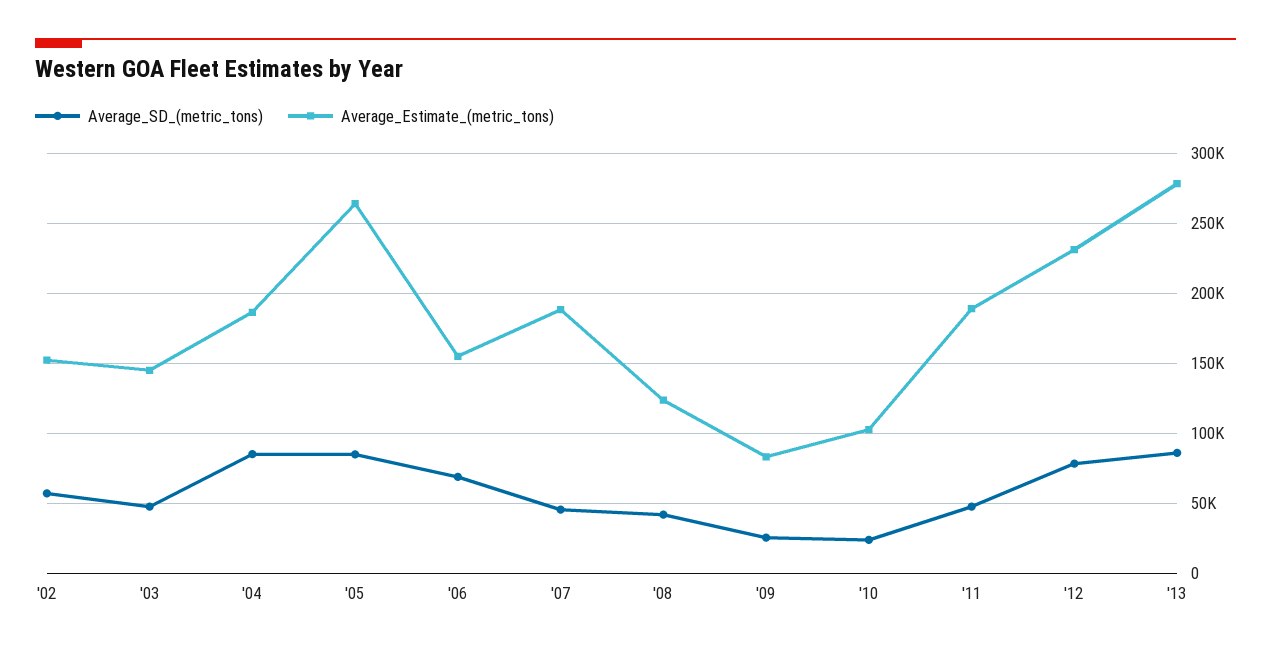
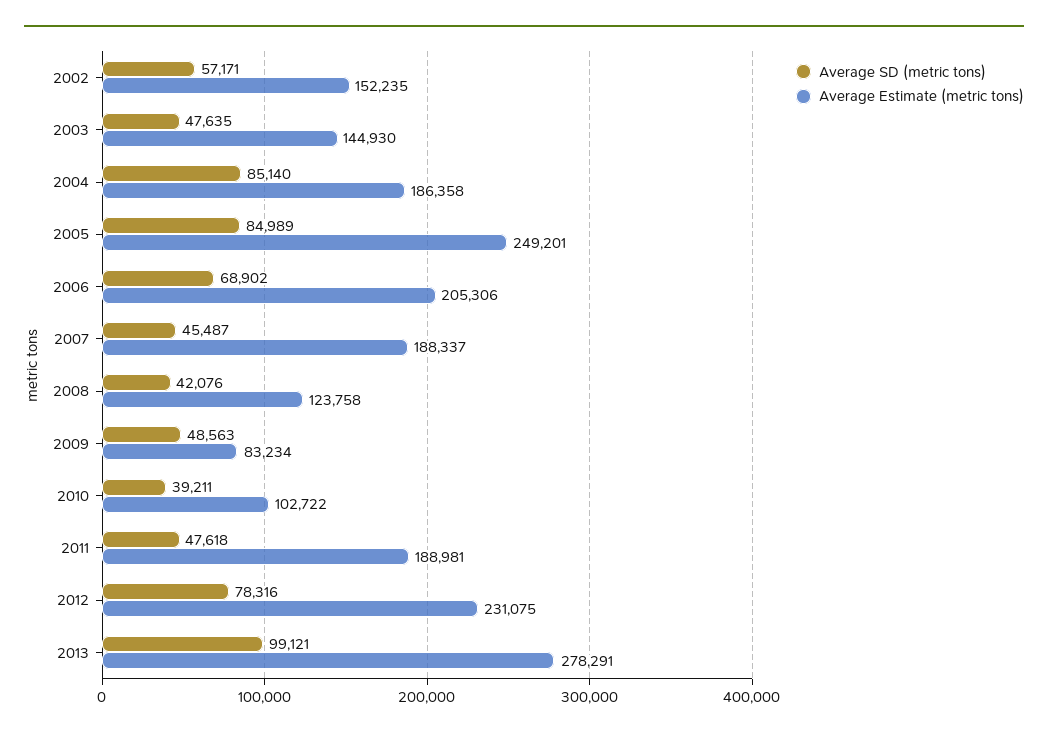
  {
    "Average_SD_(metric_tons)": {
      "'02": 57171,
      "'03": 47635,
      "'04": 85140,
      "'05": 84989,
      "'06": 68902,
      "'07": 45487,
      "'08": 42076,
-     "'09": 25000,
+     "'09": 48563,
-     "'10": 25000,
+     "'10": 39211,
      "'11": 47618,
      "'12": 78316,
-     "'13": 85000
+     "'13": 99121
    },
    "Average_Estimate_(metric_tons)": {
      "'02": 152235,
      "'03": 144930,
      "'04": 186358,
-     "'05": 265000,
+     "'05": 249201,
-     "'06": 155000,
+     "'06": 205306,
      "'07": 188337,
      "'08": 123758,
      "'09": 83234,
      "'10": 102722,
      "'11": 188981,
      "'12": 231075,
      "'13": 278291
    }
  }

